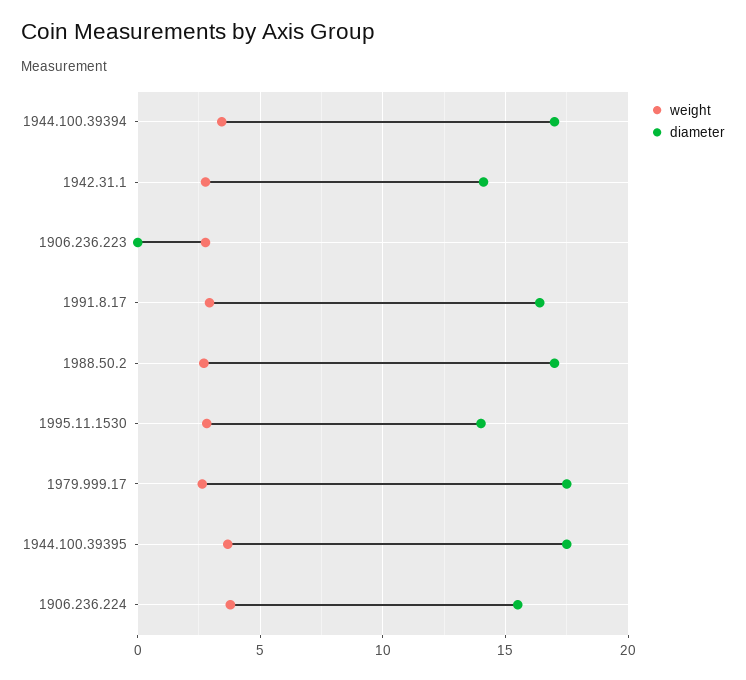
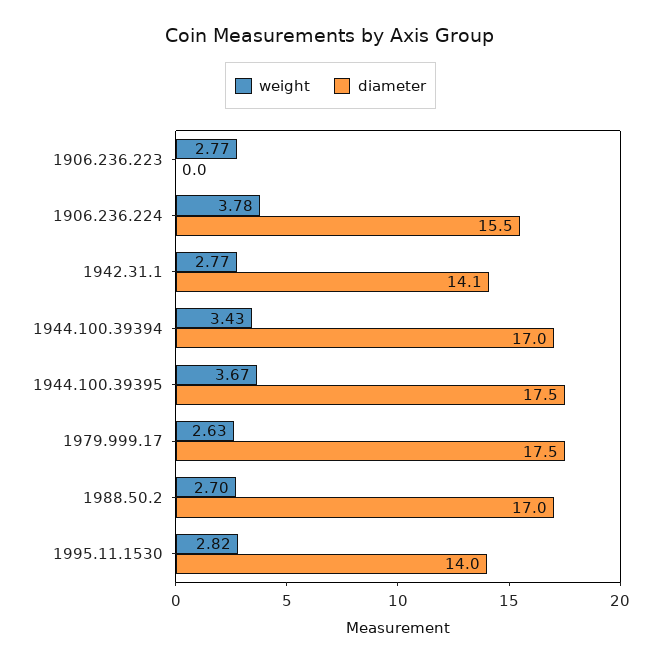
  {
    "weight": {
      "1944.100.39394": 3.43,
      "1942.31.1": 2.77,
      "1906.236.223": 2.77,
-     "1991.8.17": 3,
      "1988.50.2": 2.7,
      "1995.11.1530": 2.82,
      "1979.999.17": 2.63,
      "1944.100.39395": 3.67,
      "1906.236.224": 3.78
    },
    "diameter": {
      "1944.100.39394": 17,
      "1942.31.1": 14.1,
      "1906.236.223": 0,
-     "1991.8.17": 16.5,
      "1988.50.2": 17,
      "1995.11.1530": 14,
      "1979.999.17": 17.5,
      "1944.100.39395": 17.5,
      "1906.236.224": 15.5
    }
  }

